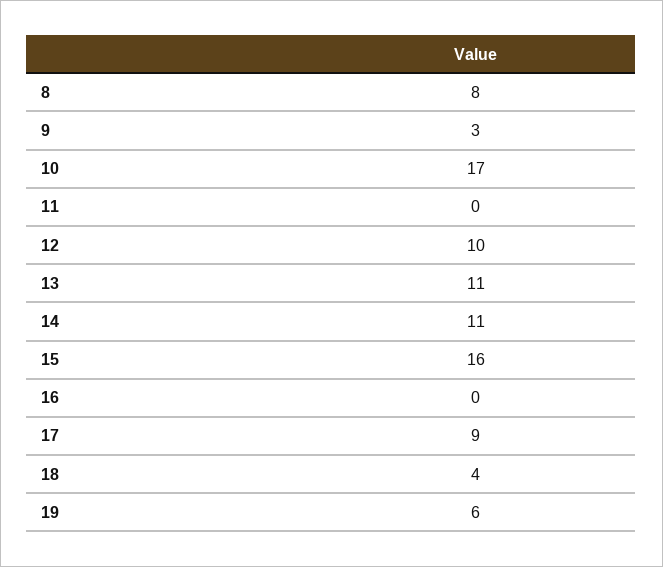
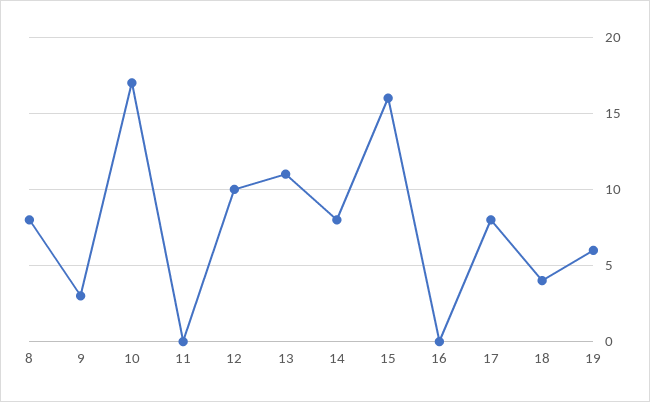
  {
    "8": 8,
    "9": 3,
    "10": 17,
    "11": 0,
    "12": 10,
    "13": 11,
-   "14": 11,
+   "14": 8,
    "15": 16,
    "16": 0,
-   "17": 9,
+   "17": 8,
    "18": 4,
    "19": 6
  }

